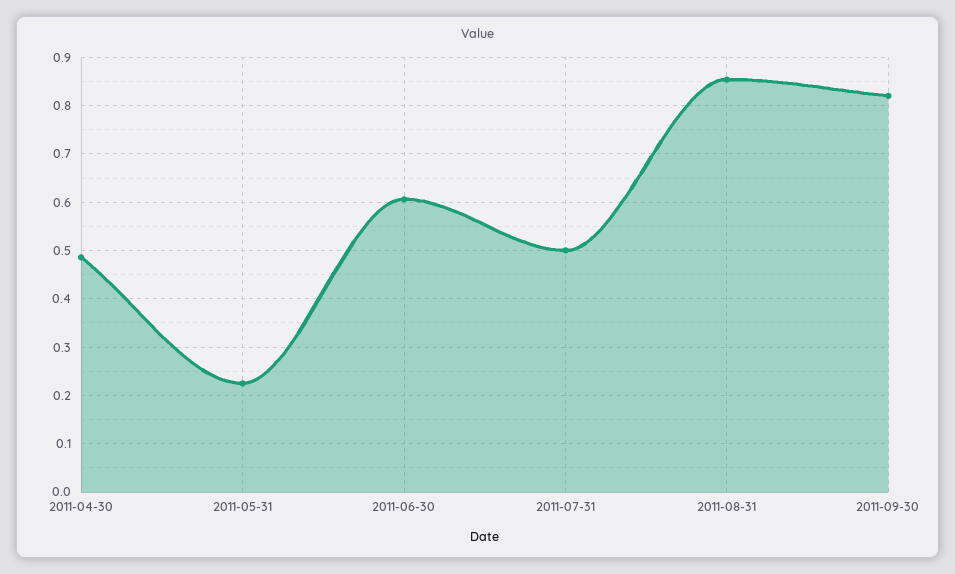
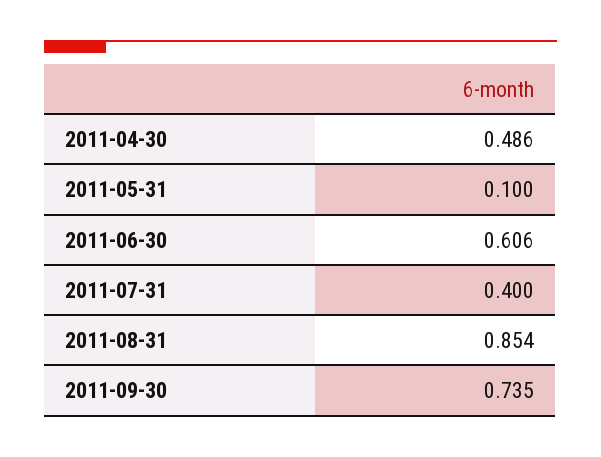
  {
    "2011-04-30": 0.486,
-   "2011-05-31": 0.22,
+   "2011-05-31": 0.1,
    "2011-06-30": 0.606,
-   "2011-07-31": 0.5,
+   "2011-07-31": 0.4,
    "2011-08-31": 0.854,
-   "2011-09-30": 0.82
+   "2011-09-30": 0.735
  }

